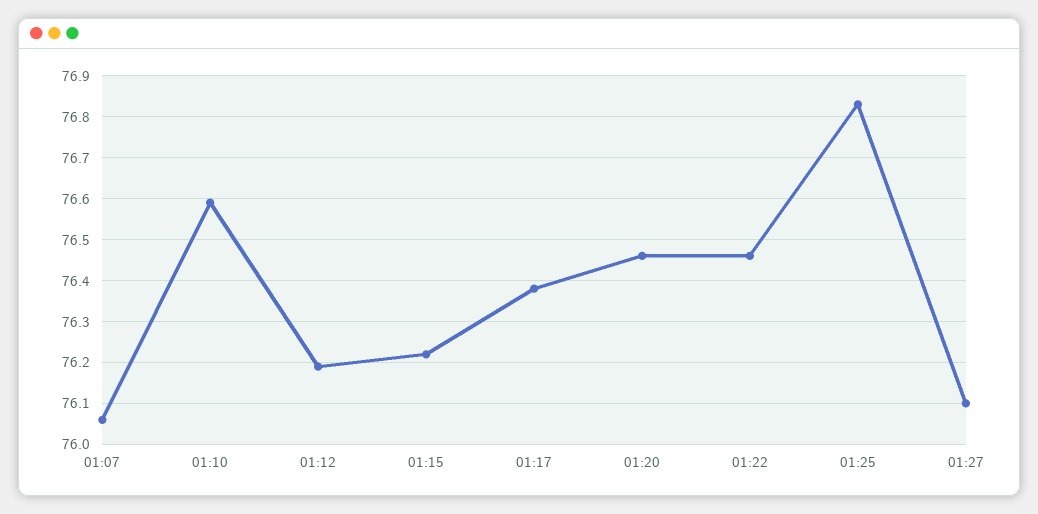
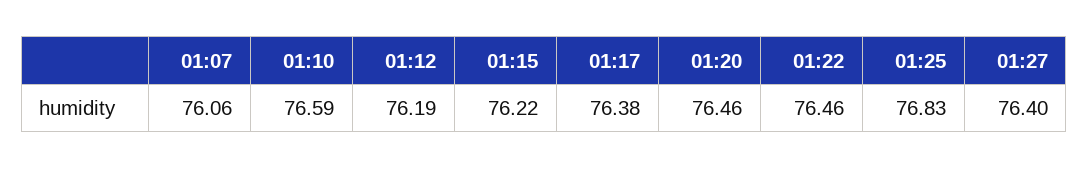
  {
    "01:07": 76.06,
    "01:10": 76.59,
    "01:12": 76.19,
    "01:15": 76.22,
    "01:17": 76.38,
    "01:20": 76.46,
    "01:22": 76.46,
    "01:25": 76.83,
-   "01:27": 76.1
+   "01:27": 76.4
  }

